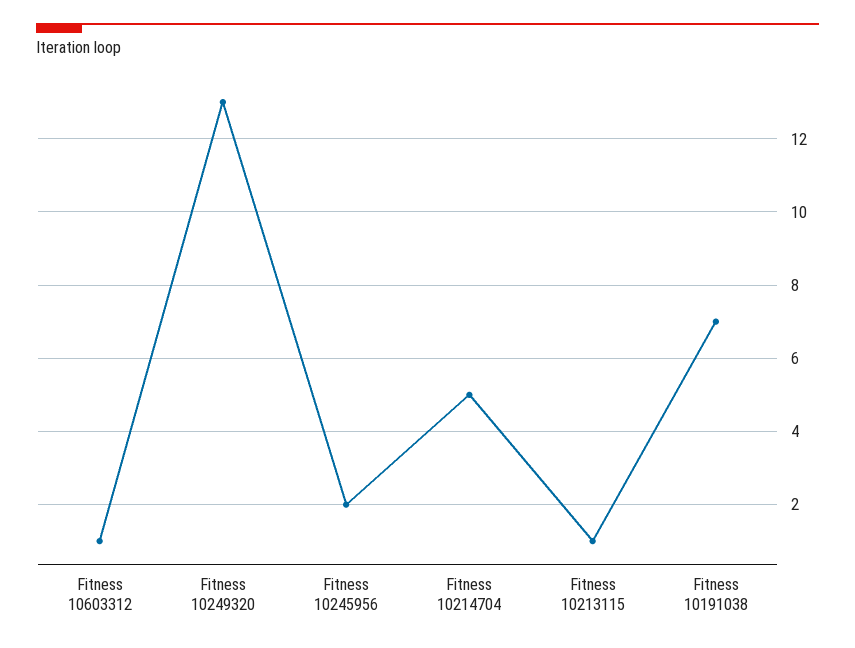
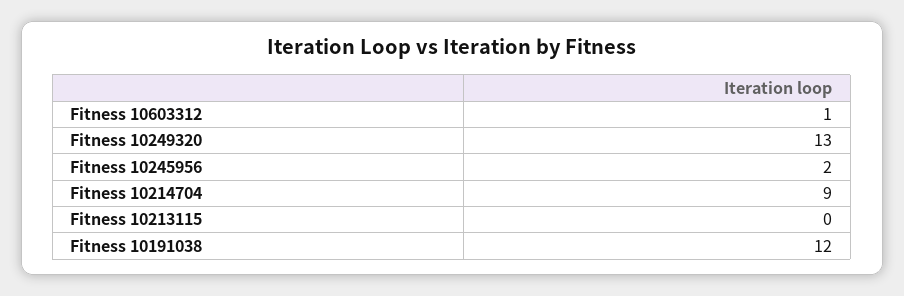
  {
    "Fitness 10603312": 1,
    "Fitness 10249320": 13,
    "Fitness 10245956": 2,
-   "Fitness 10214704": 5,
+   "Fitness 10214704": 9,
-   "Fitness 10213115": 1,
+   "Fitness 10213115": 0,
-   "Fitness 10191038": 7
+   "Fitness 10191038": 12
  }

